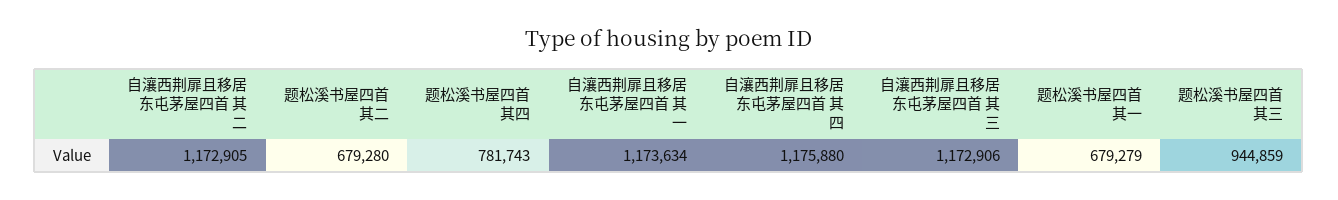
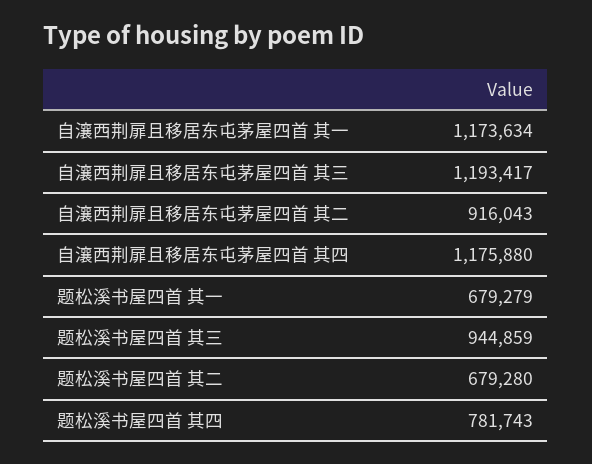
  {
-   "自瀼西荆扉且移居东屯茅屋四首 其二": 1172905,
+   "自瀼西荆扉且移居东屯茅屋四首 其二": 916043,
    "题松溪书屋四首 其二": 679280,
    "题松溪书屋四首 其四": 781743,
    "自瀼西荆扉且移居东屯茅屋四首 其一": 1173634,
    "自瀼西荆扉且移居东屯茅屋四首 其四": 1175880,
-   "自瀼西荆扉且移居东屯茅屋四首 其三": 1172906,
+   "自瀼西荆扉且移居东屯茅屋四首 其三": 1193417,
    "题松溪书屋四首 其一": 679279,
    "题松溪书屋四首 其三": 944859
  }

